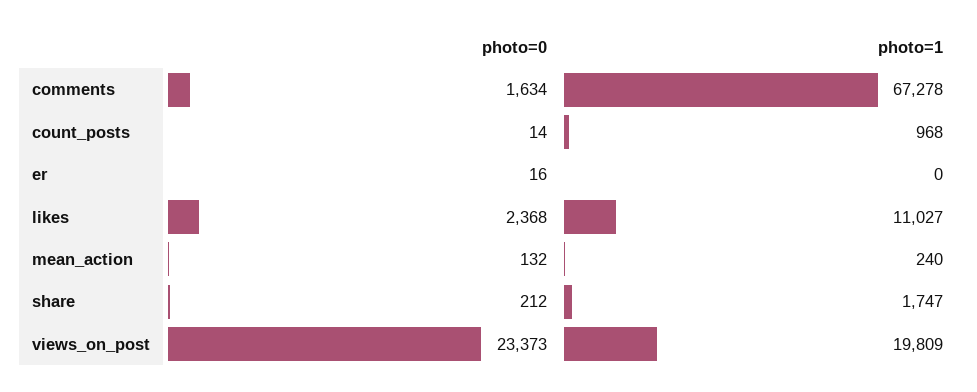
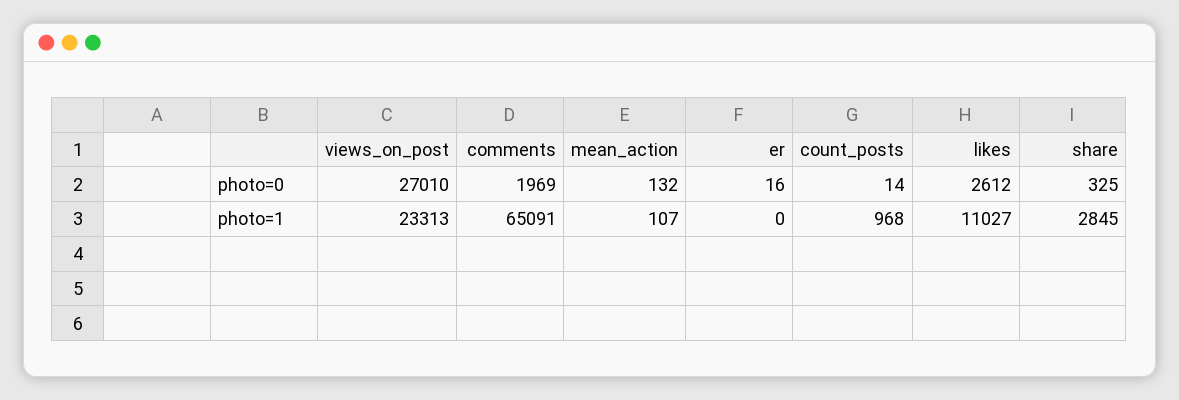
  {
    "photo=0": {
-     "comments": 1634,
+     "comments": 1969,
      "count_posts": 14,
      "er": 16,
-     "likes": 2368,
+     "likes": 2612,
      "mean_action": 132,
-     "share": 212,
+     "share": 325,
-     "views_on_post": 23373
+     "views_on_post": 27010
    },
    "photo=1": {
-     "comments": 67278,
+     "comments": 65091,
      "count_posts": 968,
      "er": 0,
      "likes": 11027,
-     "mean_action": 240,
+     "mean_action": 107,
-     "share": 1747,
+     "share": 2845,
-     "views_on_post": 19809
+     "views_on_post": 23313
    }
  }

